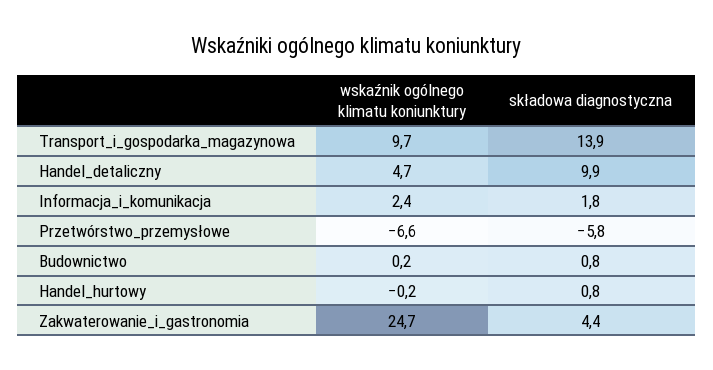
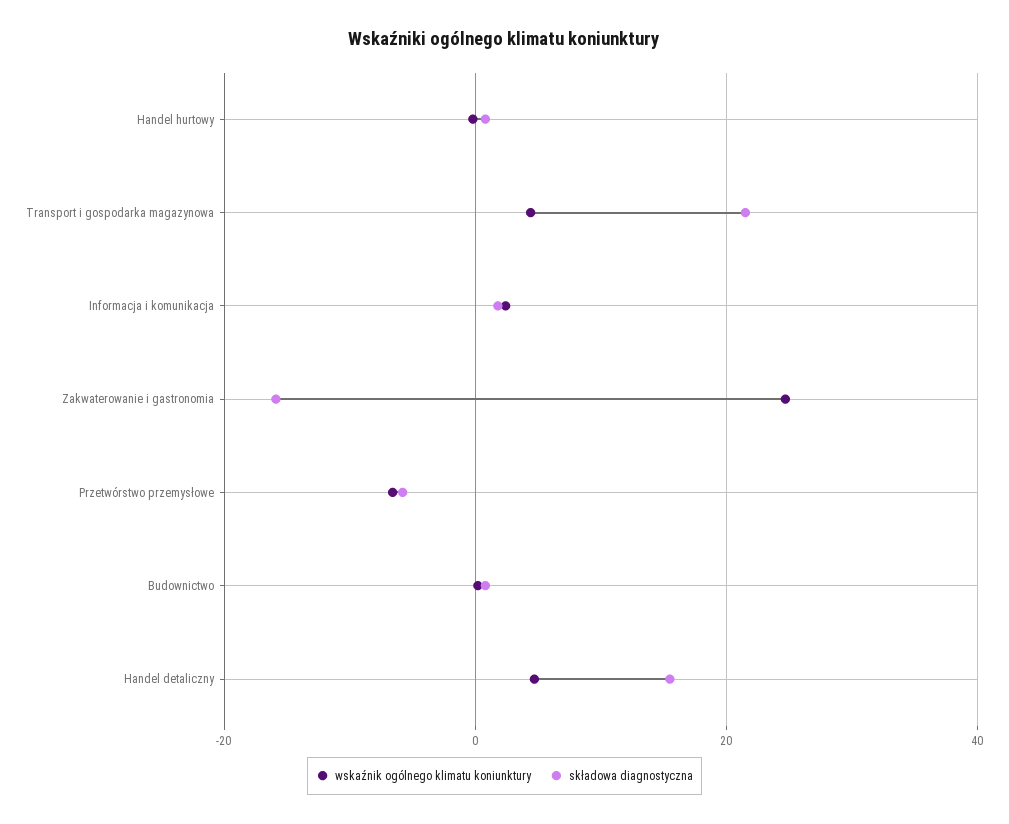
  {
    "wskaźnik ogólnego klimatu koniunktury": {
-     "Transport_i_gospodarka_magazynowa": 9.7,
+     "Transport_i_gospodarka_magazynowa": 4,
      "Handel_detaliczny": 4.7,
      "Informacja_i_komunikacja": 2.4,
      "Przetwórstwo_przemysłowe": -6.6,
      "Budownictwo": 0.2,
      "Handel_hurtowy": -0.2,
      "Zakwaterowanie_i_gastronomia": 24.7
    },
    "składowa diagnostyczna": {
-     "Transport_i_gospodarka_magazynowa": 13.9,
+     "Transport_i_gospodarka_magazynowa": 22,
-     "Handel_detaliczny": 9.9,
+     "Handel_detaliczny": 16,
      "Informacja_i_komunikacja": 1.8,
      "Przetwórstwo_przemysłowe": -5.8,
      "Budownictwo": 0.8,
      "Handel_hurtowy": 0.8,
-     "Zakwaterowanie_i_gastronomia": 4.4
+     "Zakwaterowanie_i_gastronomia": -16
    }
  }

